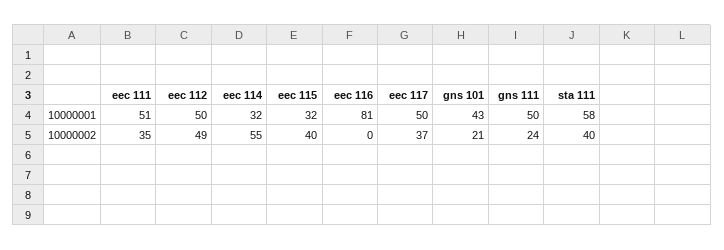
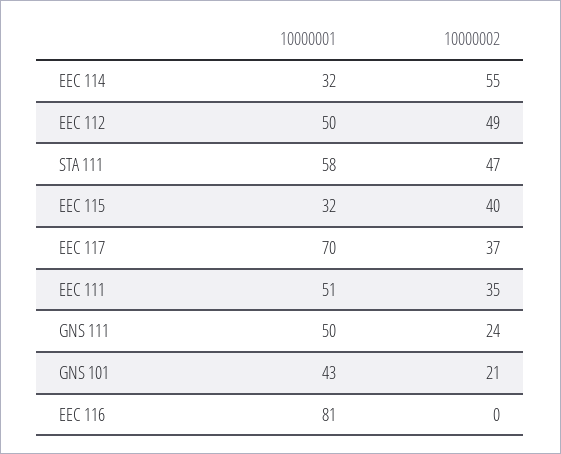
  {
    "eec 111": {
      "10000001": 51,
      "10000002": 35
    },
    "eec 112": {
      "10000001": 50,
      "10000002": 49
    },
    "eec 114": {
      "10000001": 32,
      "10000002": 55
    },
    "eec 115": {
      "10000001": 32,
      "10000002": 40
    },
    "eec 116": {
      "10000001": 81,
      "10000002": 0
    },
    "eec 117": {
-     "10000001": 50,
+     "10000001": 70,
      "10000002": 37
    },
    "gns 101": {
      "10000001": 43,
      "10000002": 21
    },
    "gns 111": {
      "10000001": 50,
      "10000002": 24
    },
    "sta 111": {
      "10000001": 58,
-     "10000002": 40
+     "10000002": 47
    }
  }

